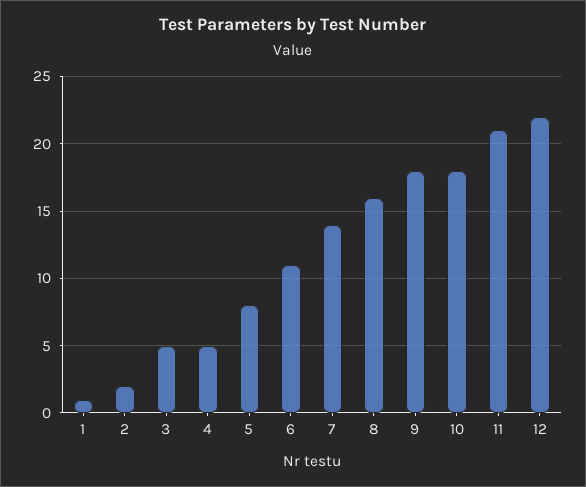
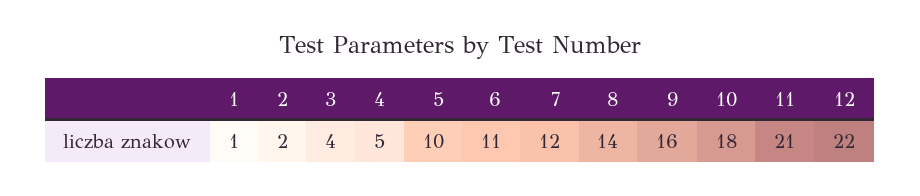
  {
    "1": 1,
    "2": 2,
-   "3": 5,
+   "3": 4,
    "4": 5,
-   "5": 8,
+   "5": 10,
    "6": 11,
-   "7": 14,
+   "7": 12,
-   "8": 16,
+   "8": 14,
-   "9": 18,
+   "9": 16,
    "10": 18,
    "11": 21,
    "12": 22
  }

